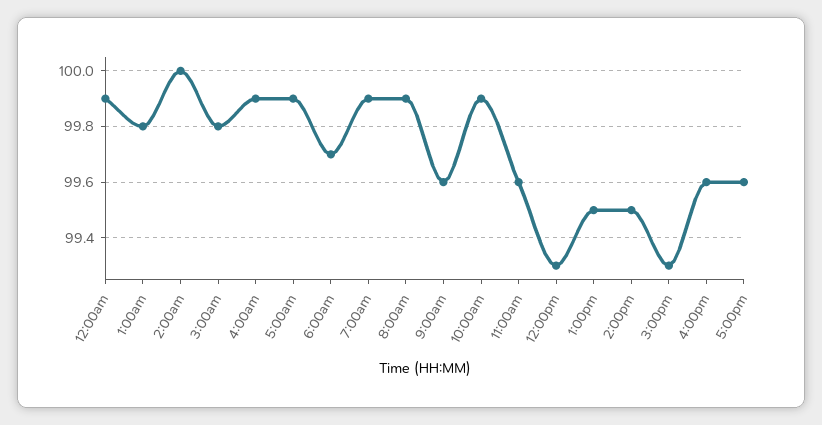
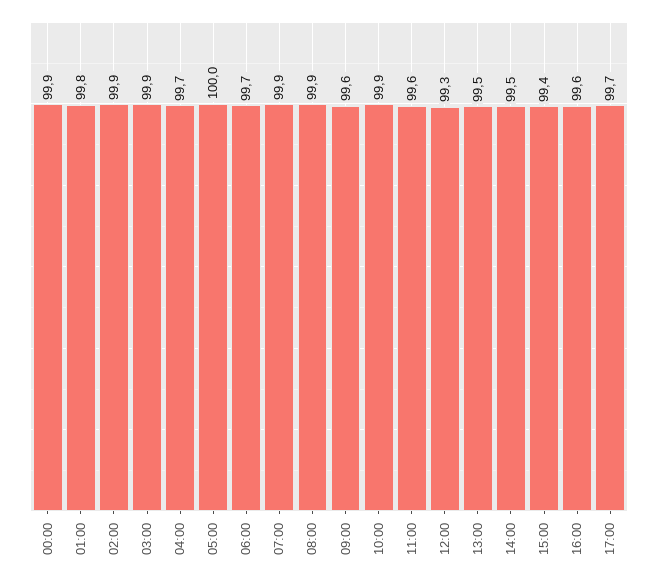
  {
    "12:00am": 99.9,
    "1:00am": 99.8,
-   "2:00am": 100,
+   "2:00am": 99.9,
-   "3:00am": 99.8,
+   "3:00am": 99.9,
-   "4:00am": 99.9,
+   "4:00am": 99.7,
-   "5:00am": 99.9,
+   "5:00am": 100,
    "6:00am": 99.7,
    "7:00am": 99.9,
    "8:00am": 99.9,
    "9:00am": 99.6,
    "10:00am": 99.9,
    "11:00am": 99.6,
    "12:00pm": 99.3,
    "1:00pm": 99.5,
    "2:00pm": 99.5,
-   "3:00pm": 99.3,
+   "3:00pm": 99.4,
    "4:00pm": 99.6,
-   "5:00pm": 99.6
+   "5:00pm": 99.7
  }

